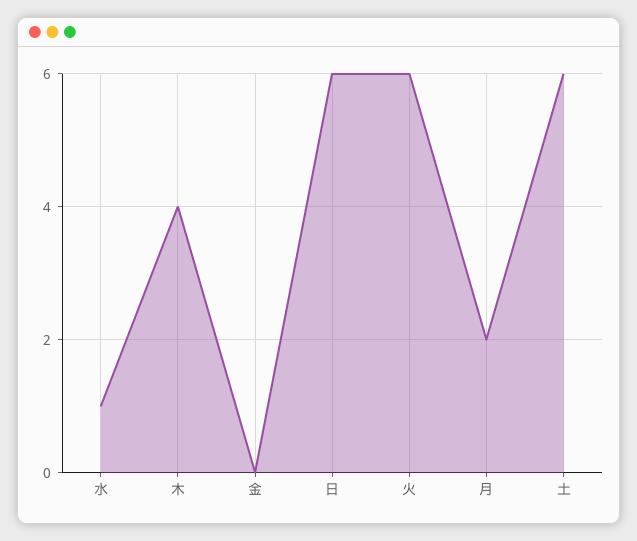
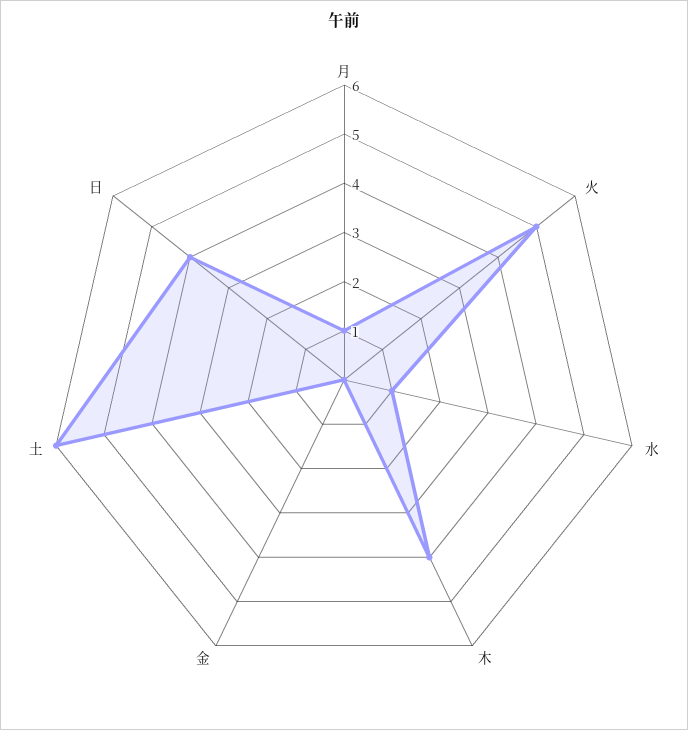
  {
    "水": 1,
    "木": 4,
    "金": 0,
-   "日": 6,
+   "日": 4,
-   "火": 6,
+   "火": 5,
-   "月": 2,
+   "月": 1,
    "土": 6
  }

